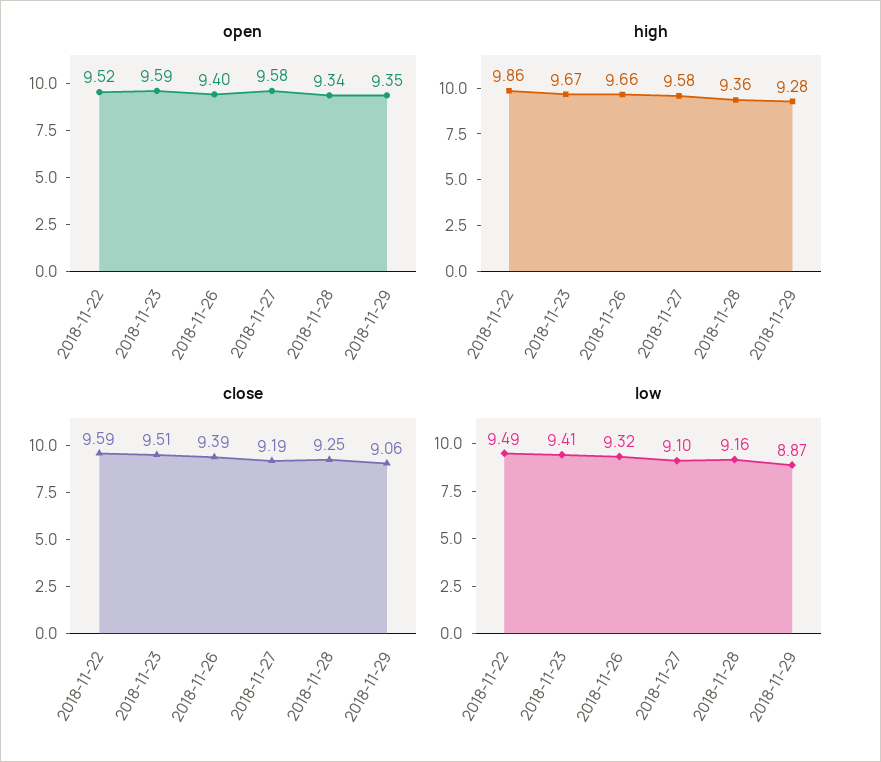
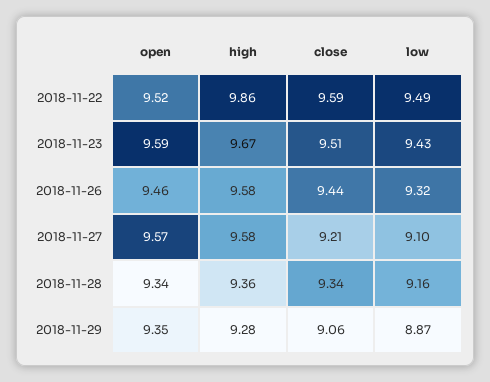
  {
    "open": {
      "2018-11-22": 9.52,
      "2018-11-23": 9.59,
-     "2018-11-26": 9.4,
+     "2018-11-26": 9.46,
-     "2018-11-27": 9.58,
+     "2018-11-27": 9.57,
      "2018-11-28": 9.34,
      "2018-11-29": 9.35
    },
    "high": {
      "2018-11-22": 9.86,
      "2018-11-23": 9.67,
-     "2018-11-26": 9.66,
+     "2018-11-26": 9.58,
      "2018-11-27": 9.58,
      "2018-11-28": 9.36,
      "2018-11-29": 9.28
    },
    "close": {
      "2018-11-22": 9.59,
      "2018-11-23": 9.51,
-     "2018-11-26": 9.39,
+     "2018-11-26": 9.44,
-     "2018-11-27": 9.19,
+     "2018-11-27": 9.21,
-     "2018-11-28": 9.25,
+     "2018-11-28": 9.34,
      "2018-11-29": 9.06
    },
    "low": {
      "2018-11-22": 9.49,
-     "2018-11-23": 9.41,
+     "2018-11-23": 9.43,
      "2018-11-26": 9.32,
      "2018-11-27": 9.1,
      "2018-11-28": 9.16,
      "2018-11-29": 8.87
    }
  }

